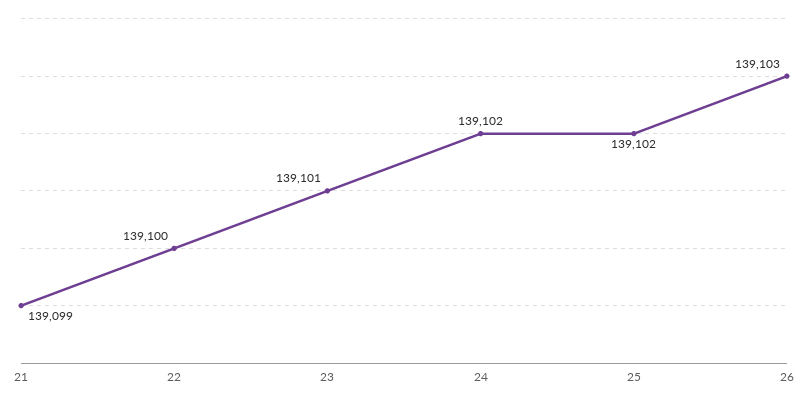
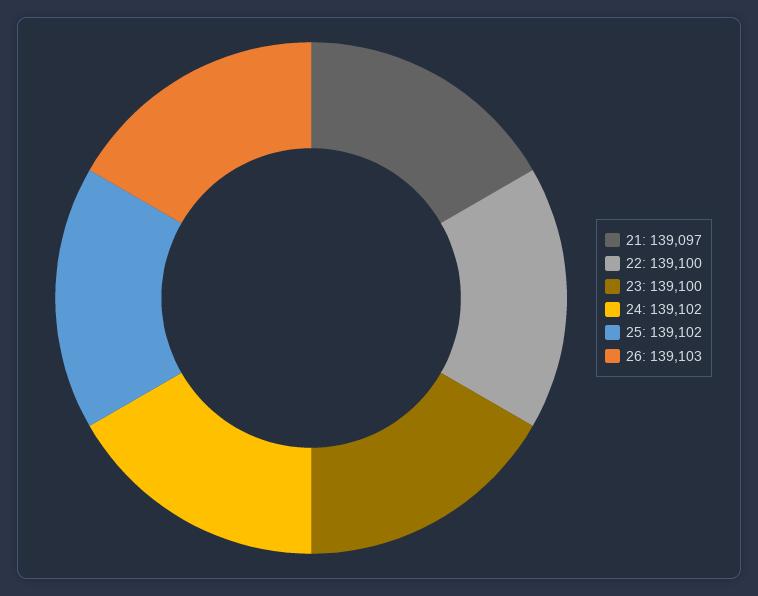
  {
-   "21": 139099,
+   "21": 139097,
    "22": 139100,
-   "23": 139101,
+   "23": 139100,
    "24": 139102,
    "25": 139102,
    "26": 139103
  }

